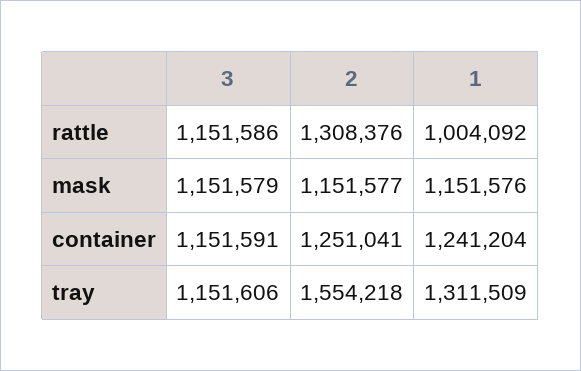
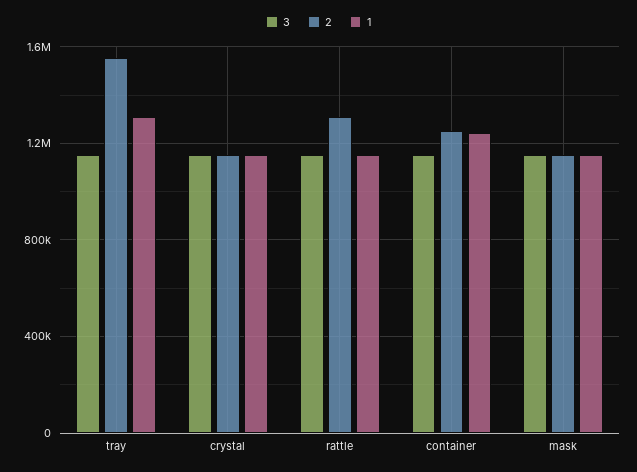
  {
    "3": {
      "rattle": 1151586,
      "mask": 1151579,
      "container": 1151591,
-     "tray": 1151606
+     "tray": 1151606,
+     "crystal": 1150000
    },
    "2": {
      "rattle": 1308376,
      "mask": 1151577,
      "container": 1251041,
-     "tray": 1554218
+     "tray": 1554218,
+     "crystal": 1150000
    },
    "1": {
-     "rattle": 1004092,
+     "rattle": 1150000,
      "mask": 1151576,
      "container": 1241204,
-     "tray": 1311509
+     "tray": 1311509,
+     "crystal": 1150000
    }
  }

